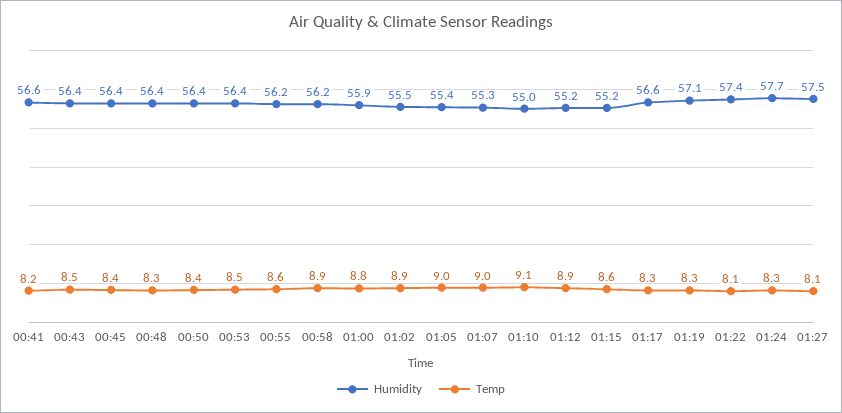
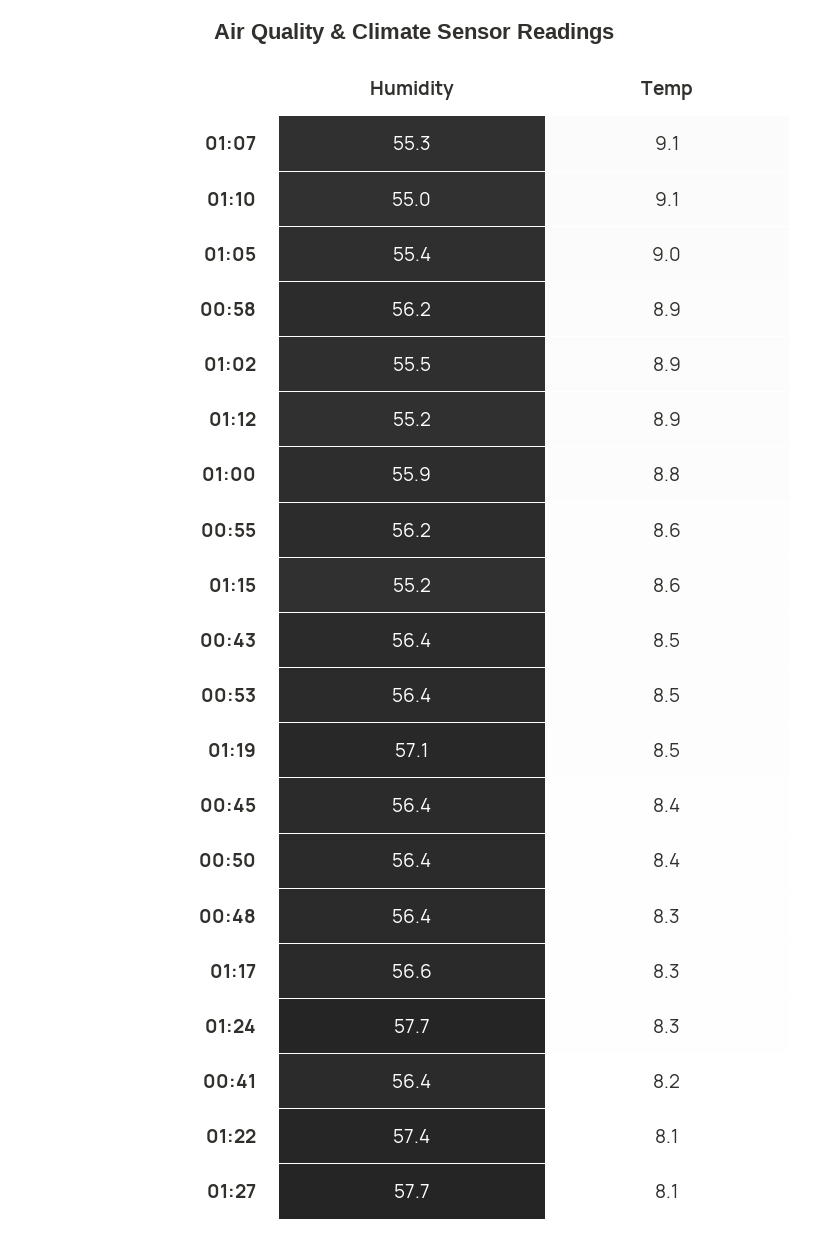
  {
    "Humidity": {
-     "00:41": 56.6,
+     "00:41": 56.4,
      "00:43": 56.4,
      "00:45": 56.4,
      "00:48": 56.4,
      "00:50": 56.4,
      "00:53": 56.4,
      "00:55": 56.2,
      "00:58": 56.2,
      "01:00": 55.9,
      "01:02": 55.5,
      "01:05": 55.4,
      "01:07": 55.3,
      "01:10": 55,
      "01:12": 55.2,
      "01:15": 55.2,
      "01:17": 56.6,
      "01:19": 57.1,
      "01:22": 57.4,
      "01:24": 57.7,
-     "01:27": 57.5
+     "01:27": 57.7
    },
    "Temp": {
      "00:41": 8.2,
      "00:43": 8.5,
      "00:45": 8.4,
      "00:48": 8.3,
      "00:50": 8.4,
      "00:53": 8.5,
      "00:55": 8.6,
      "00:58": 8.9,
      "01:00": 8.8,
      "01:02": 8.9,
      "01:05": 9,
-     "01:07": 9,
+     "01:07": 9.1,
      "01:10": 9.1,
      "01:12": 8.9,
      "01:15": 8.6,
      "01:17": 8.3,
-     "01:19": 8.3,
+     "01:19": 8.5,
      "01:22": 8.1,
      "01:24": 8.3,
      "01:27": 8.1
    }
  }

